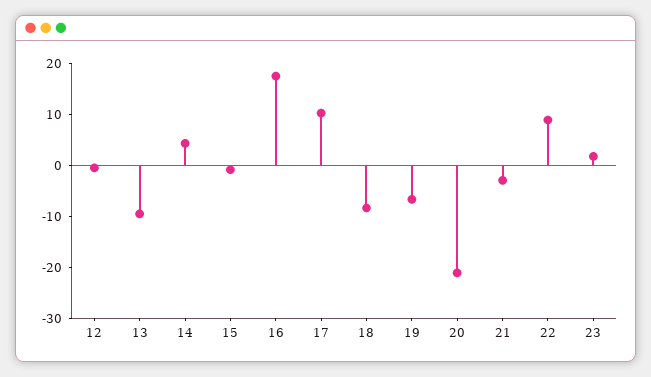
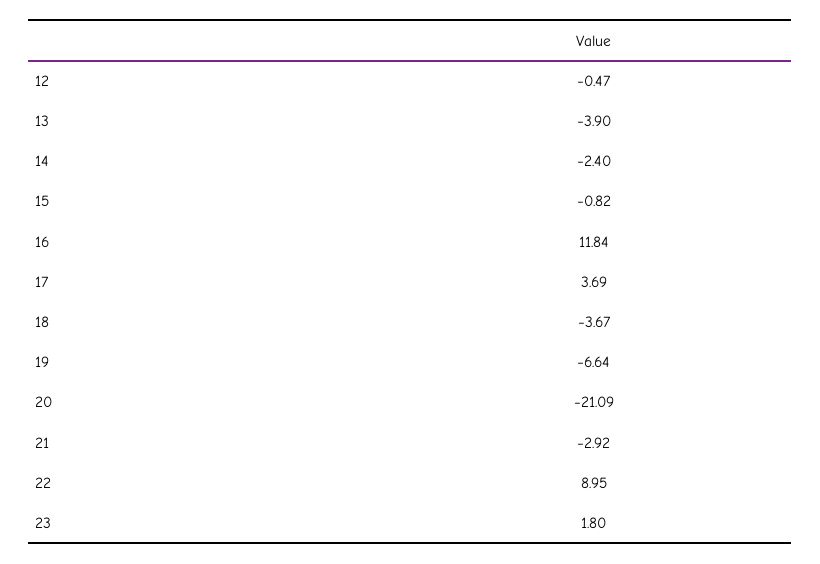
  {
    "12": -0.47,
-   "13": -10,
+   "13": -3.9,
-   "14": 4,
+   "14": -2.4,
    "15": -0.82,
-   "16": 18,
+   "16": 11.84,
-   "17": 10,
+   "17": 3.69,
-   "18": -8,
+   "18": -3.67,
    "19": -6.64,
    "20": -21.09,
    "21": -2.92,
    "22": 8.95,
    "23": 1.8
  }

